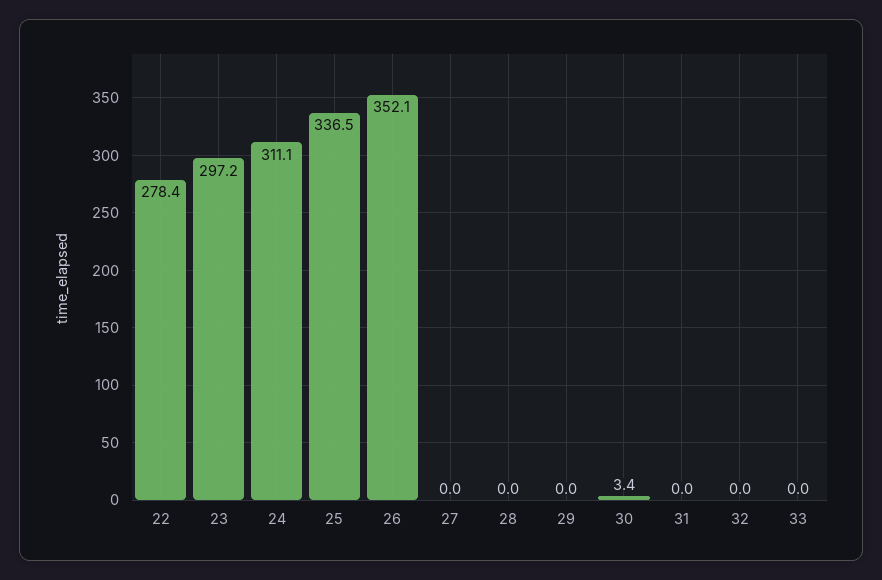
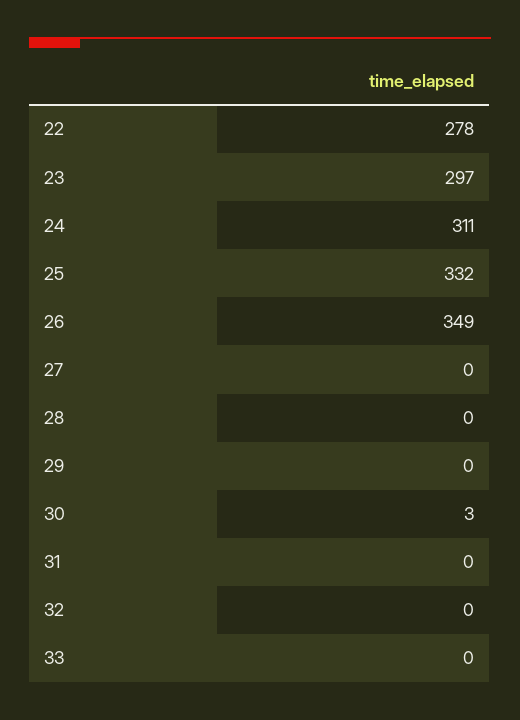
  {
    "22": 278.4,
    "23": 297.2,
    "24": 311.1,
-   "25": 336.5,
+   "25": 332,
-   "26": 352.1,
+   "26": 349,
    "27": 0,
    "28": 0,
    "29": 0,
    "30": 3.4,
    "31": 0,
    "32": 0,
    "33": 0
  }

